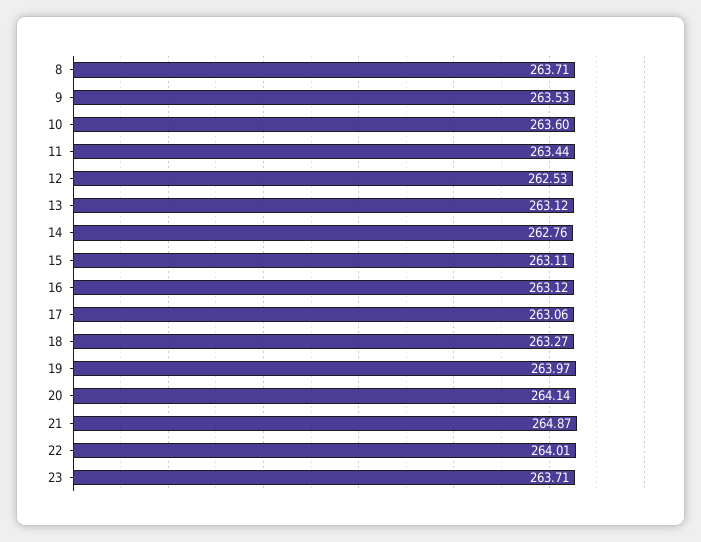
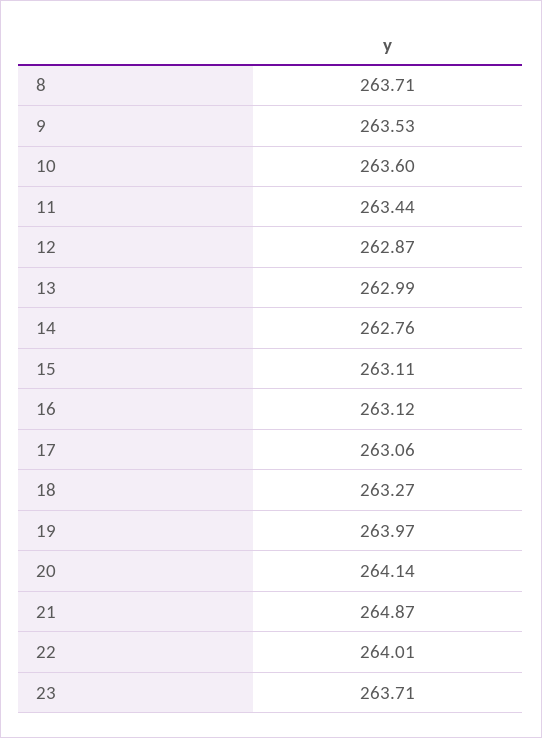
  {
    "8": 263.71,
    "9": 263.53,
    "10": 263.6,
    "11": 263.44,
-   "12": 262.53,
+   "12": 262.87,
-   "13": 263.12,
+   "13": 262.99,
    "14": 262.76,
    "15": 263.11,
    "16": 263.12,
    "17": 263.06,
    "18": 263.27,
    "19": 263.97,
    "20": 264.14,
    "21": 264.87,
    "22": 264.01,
    "23": 263.71
  }

